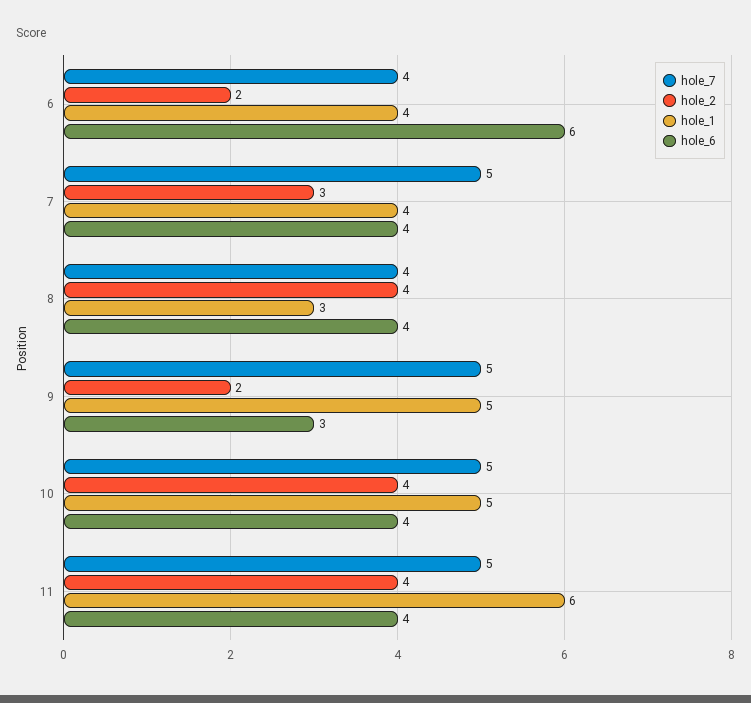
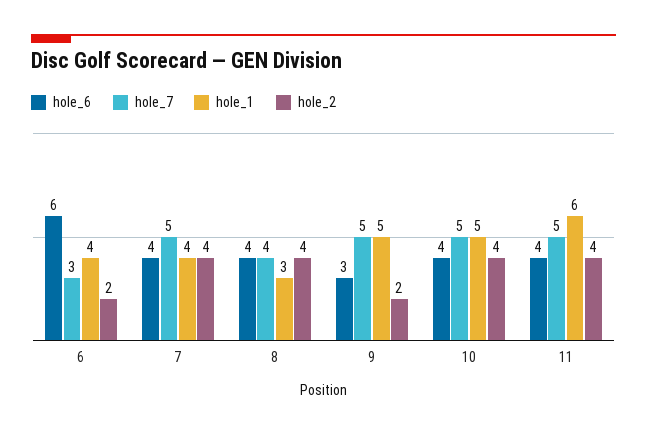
  {
    "hole_7": {
-     "6": 4,
+     "6": 3,
      "7": 5,
      "8": 4,
      "9": 5,
      "10": 5,
      "11": 5
    },
    "hole_2": {
      "6": 2,
-     "7": 3,
+     "7": 4,
      "8": 4,
      "9": 2,
      "10": 4,
      "11": 4
    },
    "hole_1": {
      "6": 4,
      "7": 4,
      "8": 3,
      "9": 5,
      "10": 5,
      "11": 6
    },
    "hole_6": {
      "6": 6,
      "7": 4,
      "8": 4,
      "9": 3,
      "10": 4,
      "11": 4
    }
  }

